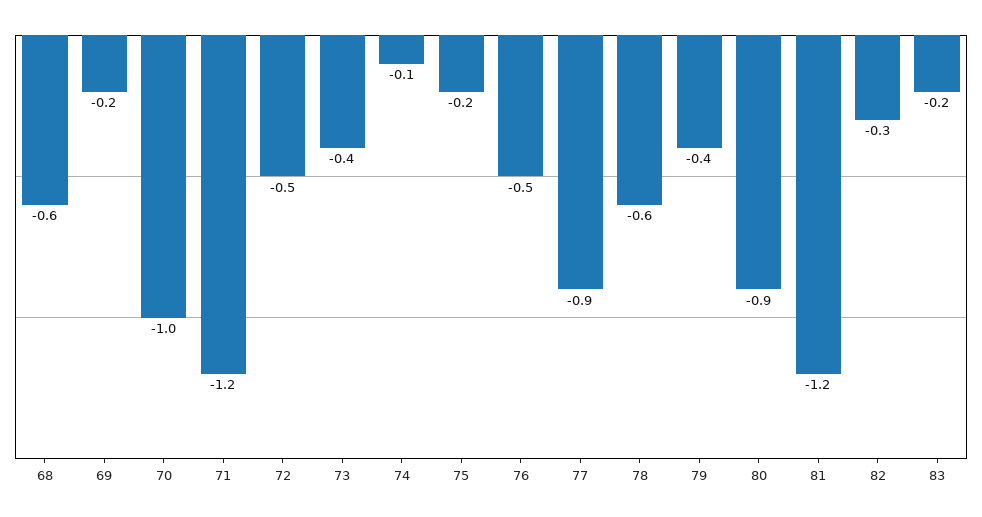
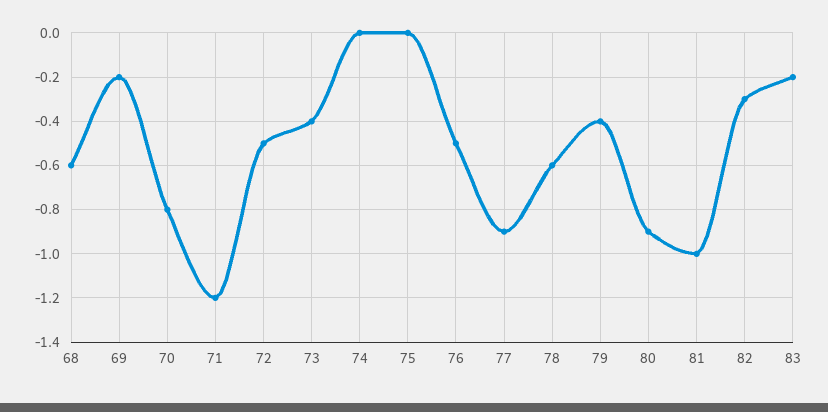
  {
    "68": -0.6,
    "69": -0.2,
-   "70": -1,
+   "70": -0.8,
    "71": -1.2,
    "72": -0.5,
    "73": -0.4,
-   "74": -0.1,
+   "74": 0,
-   "75": -0.2,
+   "75": 0,
    "76": -0.5,
    "77": -0.9,
    "78": -0.6,
    "79": -0.4,
    "80": -0.9,
-   "81": -1.2,
+   "81": -1,
    "82": -0.3,
    "83": -0.2
  }

